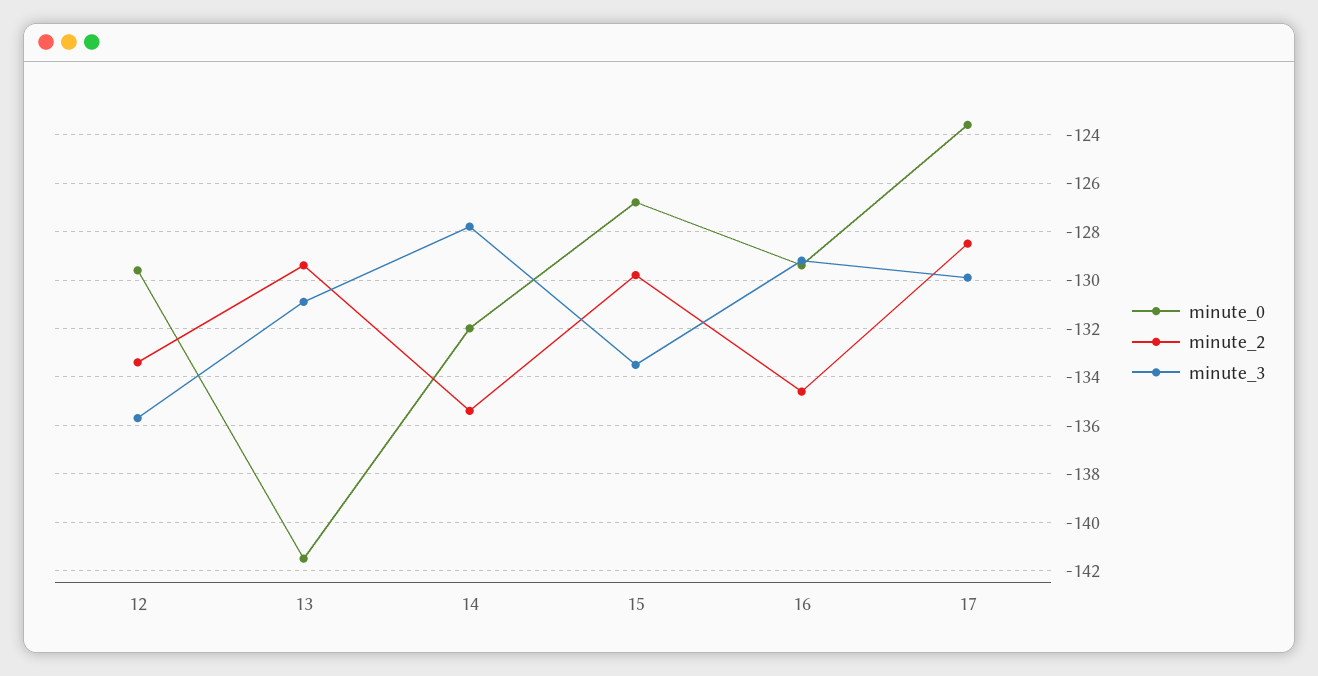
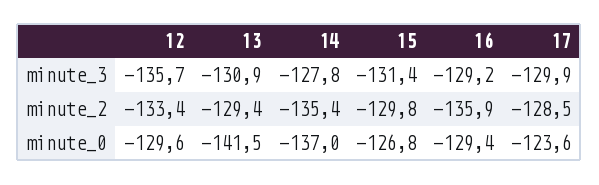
  {
    "minute_0": {
      "12": -129.6,
      "13": -141.5,
-     "14": -132,
+     "14": -137,
      "15": -126.8,
      "16": -129.4,
      "17": -123.6
    },
    "minute_2": {
      "12": -133.4,
      "13": -129.4,
      "14": -135.4,
      "15": -129.8,
-     "16": -134.5,
+     "16": -135.9,
      "17": -128.5
    },
    "minute_3": {
      "12": -135.7,
      "13": -130.9,
      "14": -127.8,
-     "15": -133.5,
+     "15": -131.4,
      "16": -129.2,
      "17": -129.9
    }
  }

